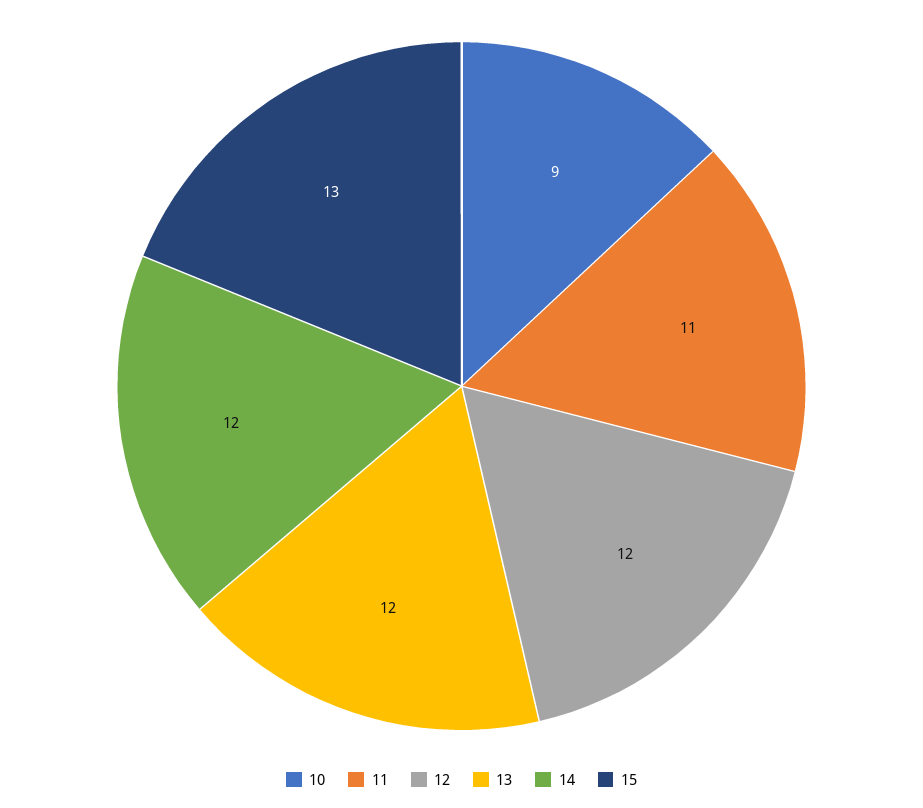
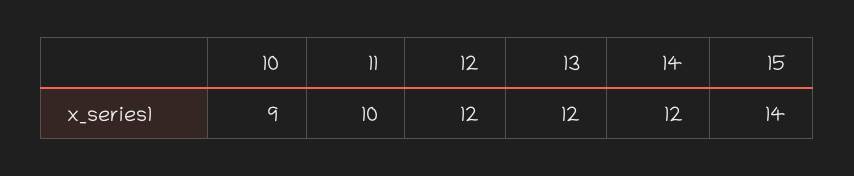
  {
    "10": 9,
-   "11": 11,
+   "11": 10,
    "12": 12,
    "13": 12,
    "14": 12,
-   "15": 13
+   "15": 14
  }

